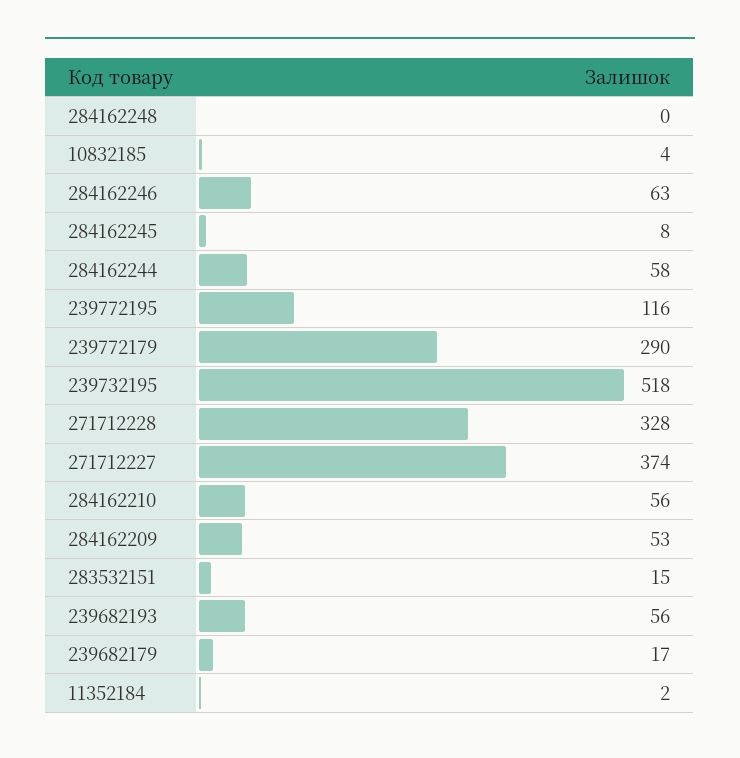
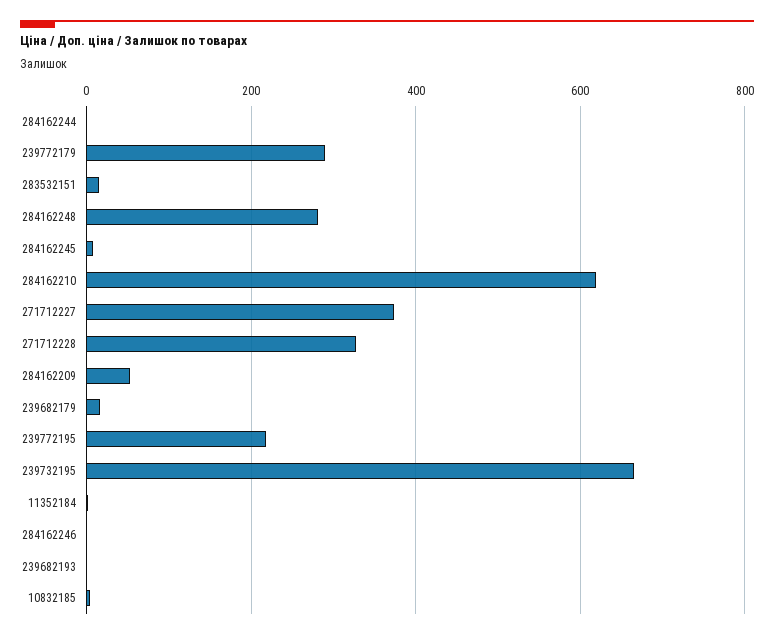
  {
-   "284162248": 0,
+   "284162248": 280,
    "10832185": 4,
-   "284162246": 63,
+   "284162246": 0,
    "284162245": 8,
-   "284162244": 58,
+   "284162244": 0,
-   "239772195": 116,
+   "239772195": 220,
    "239772179": 290,
-   "239732195": 518,
+   "239732195": 660,
    "271712228": 328,
    "271712227": 374,
-   "284162210": 56,
+   "284162210": 620,
    "284162209": 53,
    "283532151": 15,
-   "239682193": 56,
+   "239682193": 0,
    "239682179": 17,
    "11352184": 2
  }

